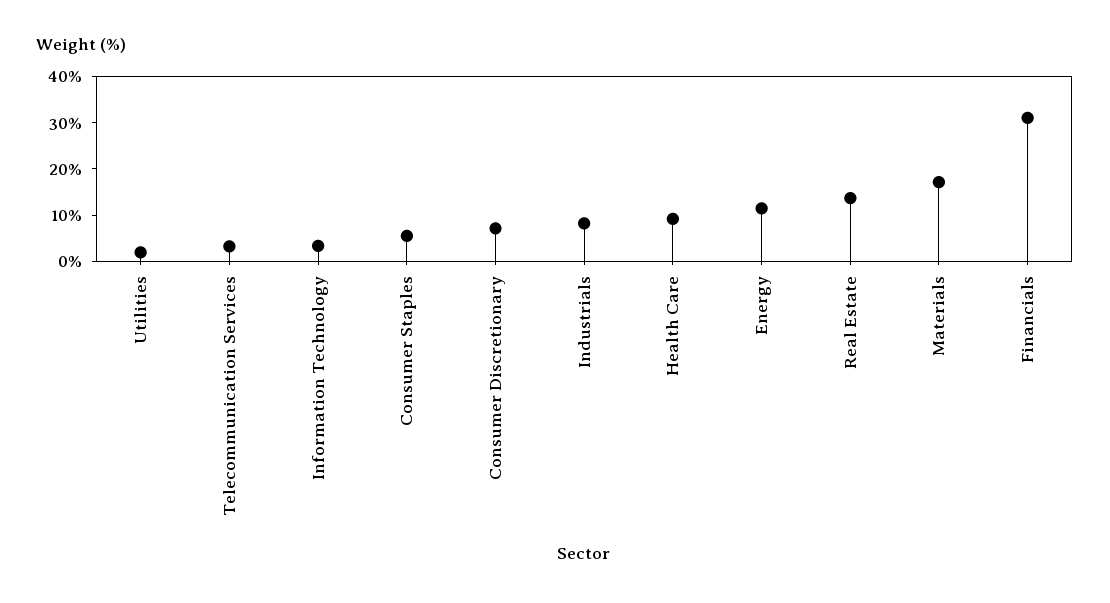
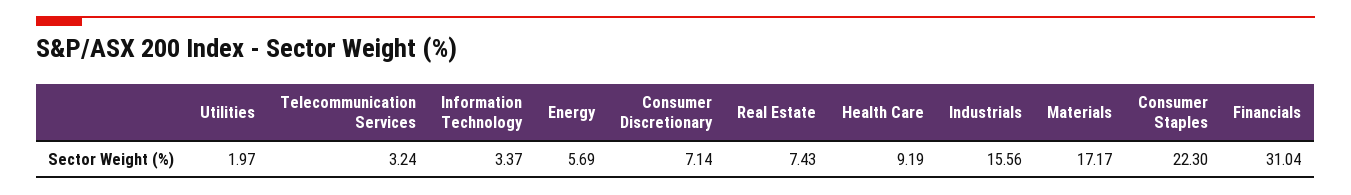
  {
    "Utilities": 1.97,
    "Telecommunication Services": 3.24,
    "Information Technology": 3.37,
-   "Consumer Staples": 6,
+   "Consumer Staples": 22.3,
    "Consumer Discretionary": 7.14,
-   "Industrials": 8,
+   "Industrials": 15.56,
    "Health Care": 9.19,
-   "Energy": 12,
+   "Energy": 5.69,
-   "Real Estate": 14,
+   "Real Estate": 7.43,
    "Materials": 17.17,
    "Financials": 31.04
  }

